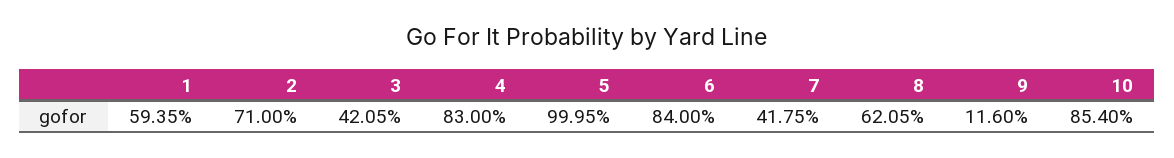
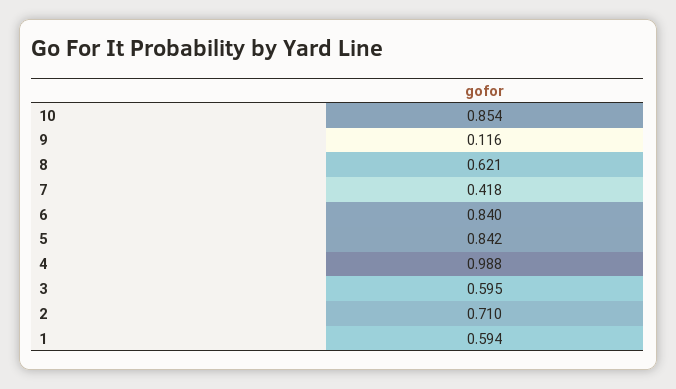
  {
    "1": 0.5935,
    "2": 0.71,
-   "3": 0.4205,
+   "3": 0.595,
-   "4": 0.83,
+   "4": 0.988,
-   "5": 0.9995,
+   "5": 0.842,
    "6": 0.84,
    "7": 0.4175,
    "8": 0.6205,
    "9": 0.116,
    "10": 0.854
  }

